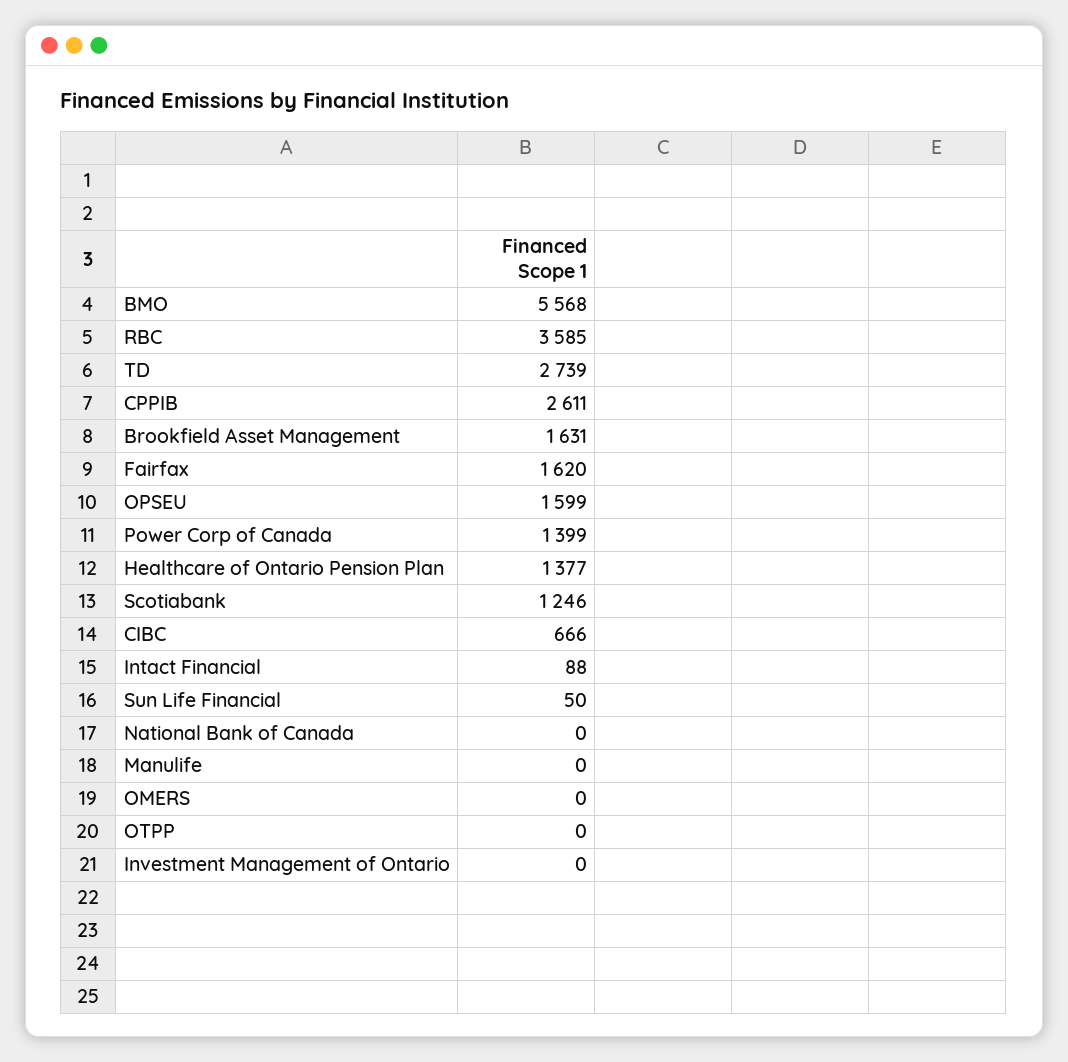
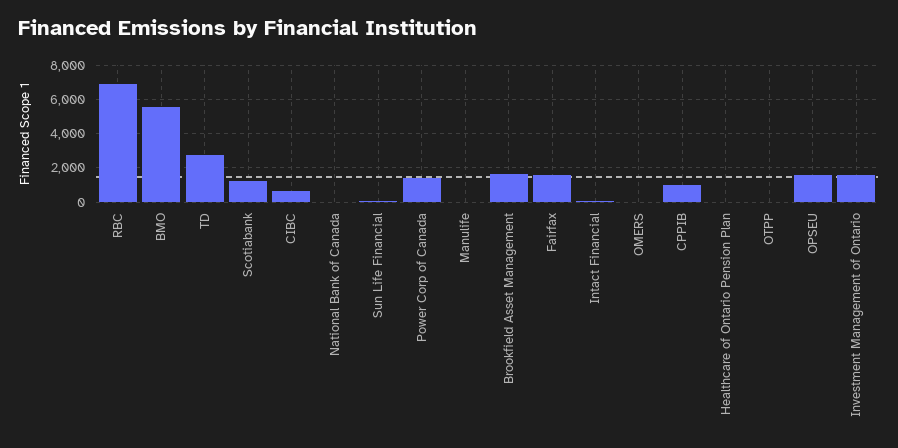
  {
    "BMO": 5568,
-   "RBC": 3585,
+   "RBC": 7000,
    "TD": 2739,
-   "CPPIB": 2611,
+   "CPPIB": 1000,
    "Brookfield Asset Management": 1631,
    "Fairfax": 1620,
    "OPSEU": 1599,
    "Power Corp of Canada": 1399,
-   "Healthcare of Ontario Pension Plan": 1377,
+   "Healthcare of Ontario Pension Plan": 0,
    "Scotiabank": 1246,
    "CIBC": 666,
    "Intact Financial": 88,
    "Sun Life Financial": 50,
    "National Bank of Canada": 0,
    "Manulife": 0,
    "OMERS": 0,
    "OTPP": 0,
-   "Investment Management of Ontario": 0
+   "Investment Management of Ontario": 1500
  }

